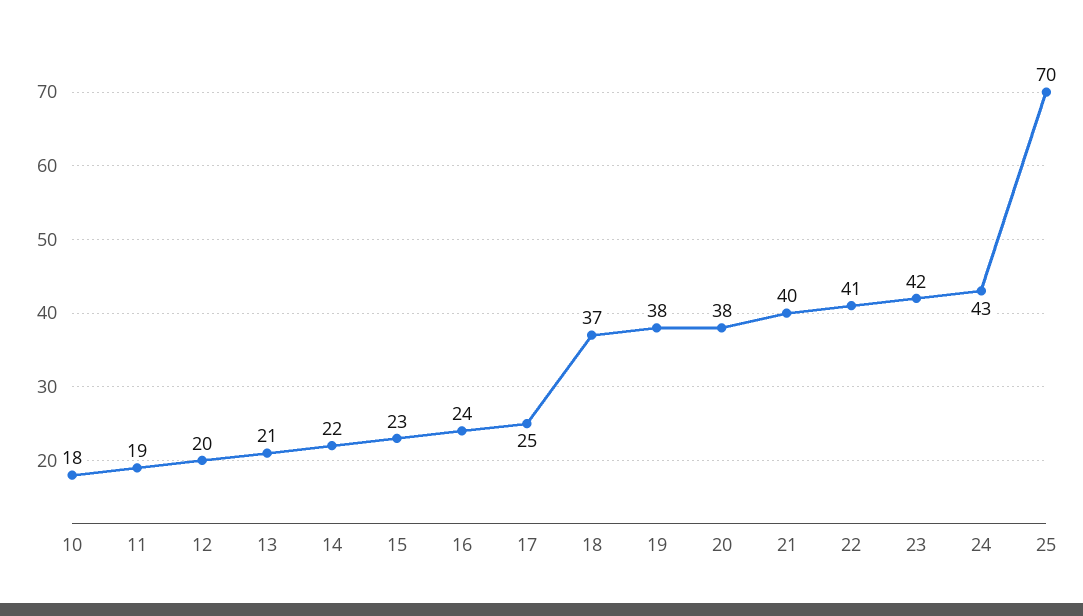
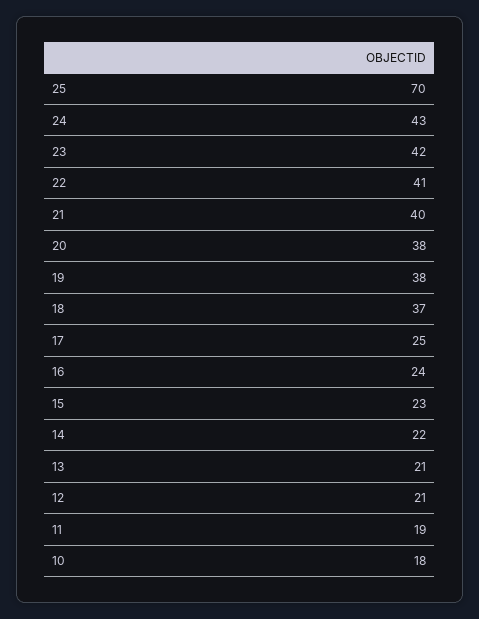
  {
    "10": 18,
    "11": 19,
-   "12": 20,
+   "12": 21,
    "13": 21,
    "14": 22,
    "15": 23,
    "16": 24,
    "17": 25,
    "18": 37,
    "19": 38,
    "20": 38,
    "21": 40,
    "22": 41,
    "23": 42,
    "24": 43,
    "25": 70
  }

